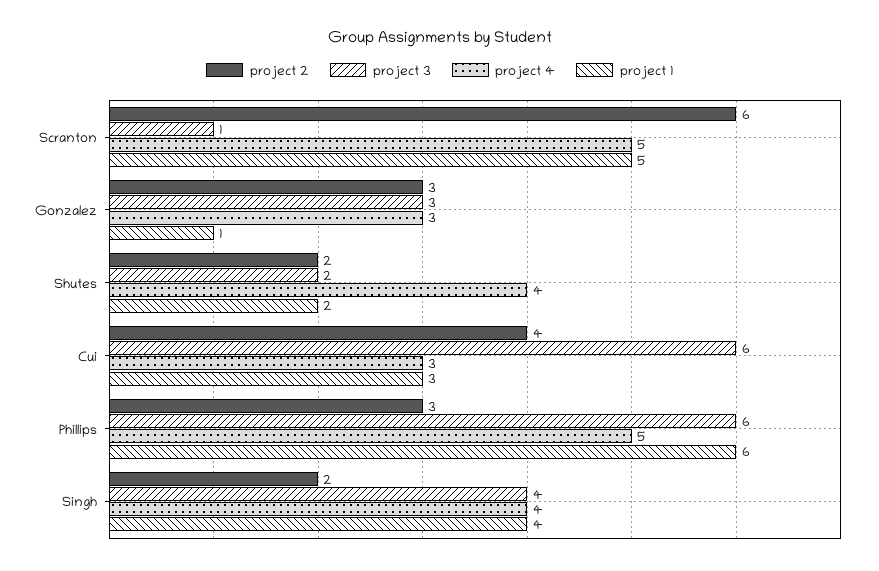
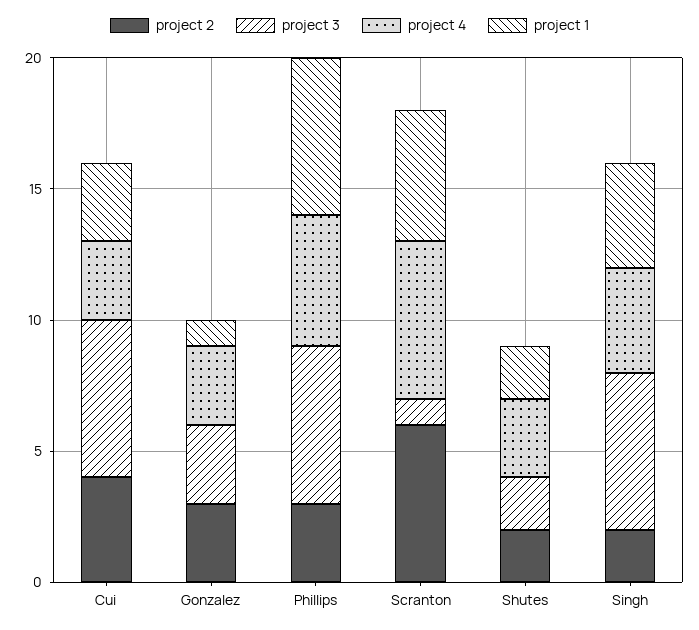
  {
    "project 2": {
      "Scranton": 6,
      "Gonzalez": 3,
      "Shutes": 2,
      "Cui": 4,
      "Phillips": 3,
      "Singh": 2
    },
    "project 3": {
      "Scranton": 1,
      "Gonzalez": 3,
      "Shutes": 2,
      "Cui": 6,
      "Phillips": 6,
-     "Singh": 4
+     "Singh": 6
    },
    "project 4": {
-     "Scranton": 5,
+     "Scranton": 6,
      "Gonzalez": 3,
-     "Shutes": 4,
+     "Shutes": 3,
      "Cui": 3,
      "Phillips": 5,
      "Singh": 4
    },
    "project 1": {
      "Scranton": 5,
      "Gonzalez": 1,
      "Shutes": 2,
      "Cui": 3,
      "Phillips": 6,
      "Singh": 4
    }
  }

